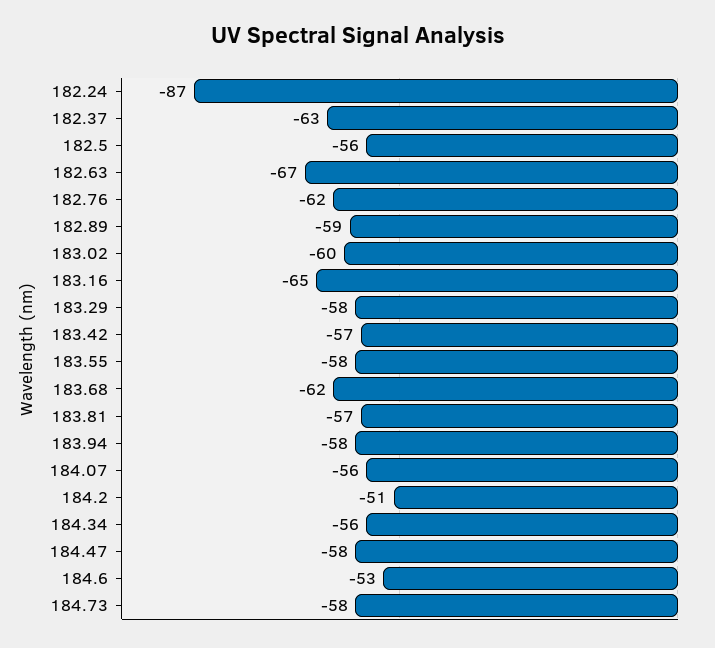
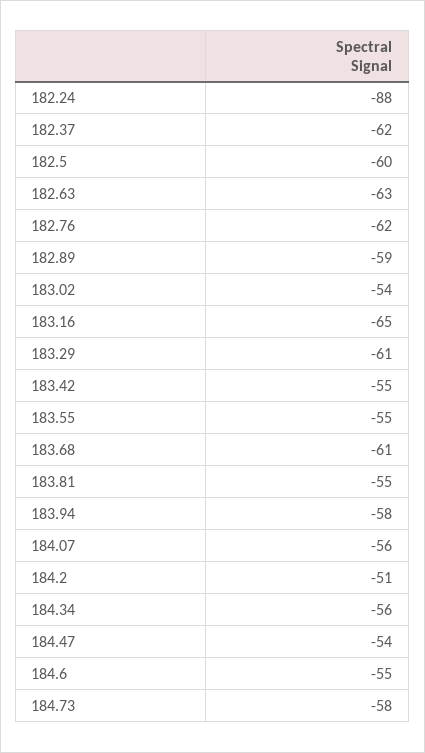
  {
-   "182.24": -87,
+   "182.24": -88,
-   "182.37": -63,
+   "182.37": -62,
-   "182.5": -56,
+   "182.5": -60,
-   "182.63": -67,
+   "182.63": -63,
    "182.76": -62,
    "182.89": -59,
-   "183.02": -60,
+   "183.02": -54,
    "183.16": -65,
-   "183.29": -58,
+   "183.29": -61,
-   "183.42": -57,
+   "183.42": -55,
-   "183.55": -58,
+   "183.55": -55,
-   "183.68": -62,
+   "183.68": -61,
-   "183.81": -57,
+   "183.81": -55,
    "183.94": -58,
    "184.07": -56,
    "184.2": -51,
    "184.34": -56,
-   "184.47": -58,
+   "184.47": -54,
-   "184.6": -53,
+   "184.6": -55,
    "184.73": -58
  }

